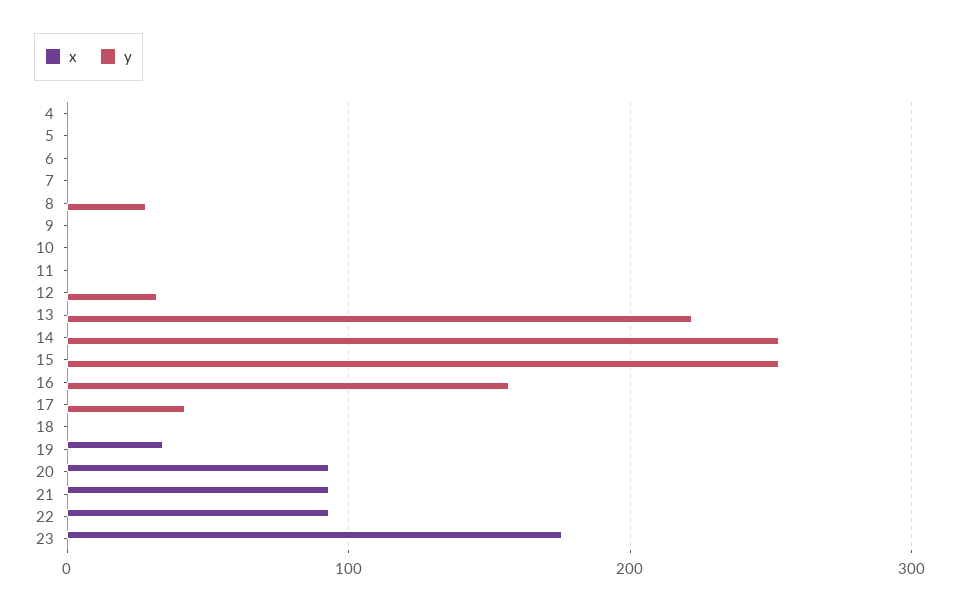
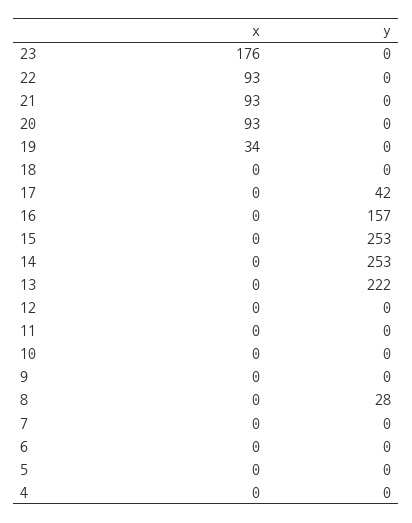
  {
    "x": {
      "4": 0,
      "5": 0,
      "6": 0,
      "7": 0,
      "8": 0,
      "9": 0,
      "10": 0,
      "11": 0,
      "12": 0,
      "13": 0,
      "14": 0,
      "15": 0,
      "16": 0,
      "17": 0,
      "18": 0,
      "19": 34,
      "20": 93,
      "21": 93,
      "22": 93,
      "23": 176
    },
    "y": {
      "4": 0,
      "5": 0,
      "6": 0,
      "7": 0,
      "8": 28,
      "9": 0,
      "10": 0,
      "11": 0,
-     "12": 30,
+     "12": 0,
      "13": 222,
      "14": 253,
      "15": 253,
      "16": 157,
      "17": 42,
      "18": 0,
      "19": 0,
      "20": 0,
      "21": 0,
      "22": 0,
      "23": 0
    }
  }

